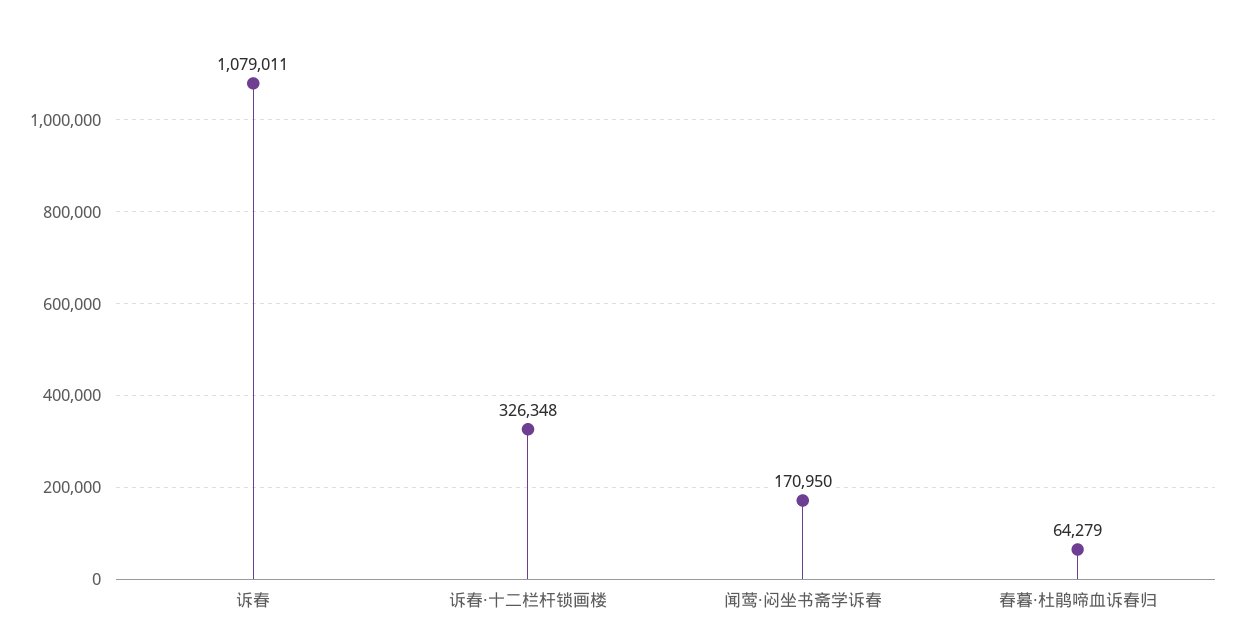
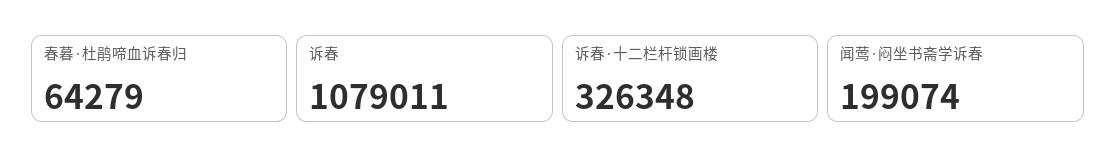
  {
    "诉春": 1079011,
    "诉春·十二栏杆锁画楼": 326348,
-   "闻莺·闷坐书斋学诉春": 170950,
+   "闻莺·闷坐书斋学诉春": 199074,
    "春暮·杜鹃啼血诉春归": 64279
  }

